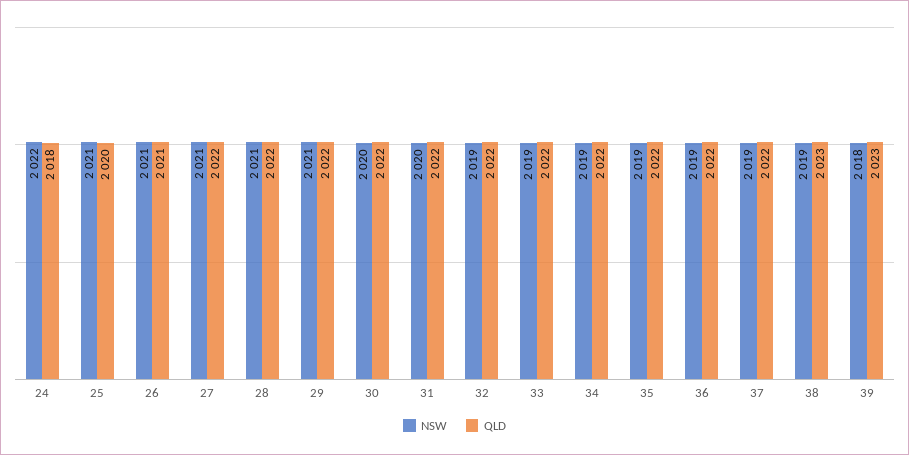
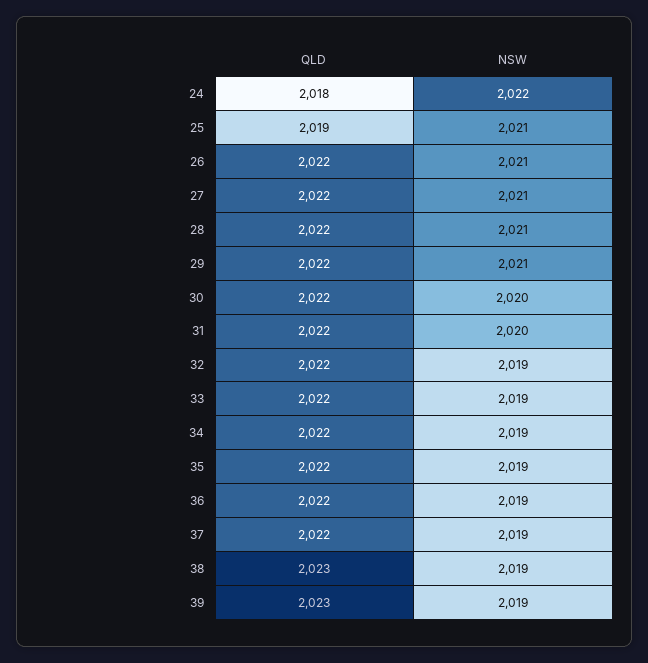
  {
    "NSW": {
      "24": 2022,
      "25": 2021,
      "26": 2021,
      "27": 2021,
      "28": 2021,
      "29": 2021,
      "30": 2020,
      "31": 2020,
      "32": 2019,
      "33": 2019,
      "34": 2019,
      "35": 2019,
      "36": 2019,
      "37": 2019,
      "38": 2019,
-     "39": 2018
+     "39": 2019
    },
    "QLD": {
      "24": 2018,
-     "25": 2020,
+     "25": 2019,
-     "26": 2021,
+     "26": 2022,
      "27": 2022,
      "28": 2022,
      "29": 2022,
      "30": 2022,
      "31": 2022,
      "32": 2022,
      "33": 2022,
      "34": 2022,
      "35": 2022,
      "36": 2022,
      "37": 2022,
      "38": 2023,
      "39": 2023
    }
  }

